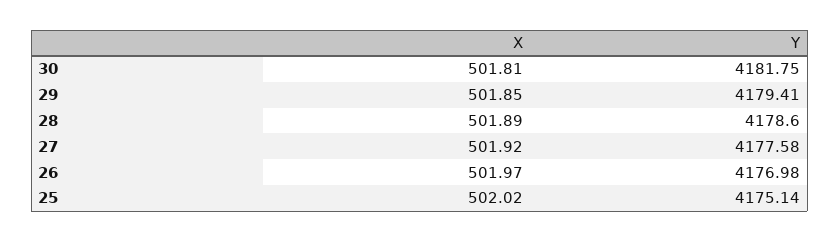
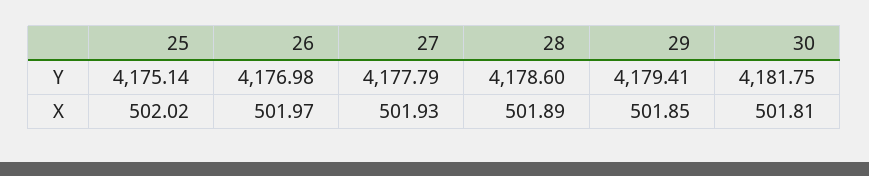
  {
    "X": {
      "30": 501.81,
      "29": 501.85,
      "28": 501.89,
-     "27": 501.92,
+     "27": 501.93,
      "26": 501.97,
      "25": 502.02
    },
    "Y": {
      "30": 4181.75,
      "29": 4179.41,
      "28": 4178.6,
-     "27": 4177.58,
+     "27": 4177.79,
      "26": 4176.98,
      "25": 4175.14
    }
  }

